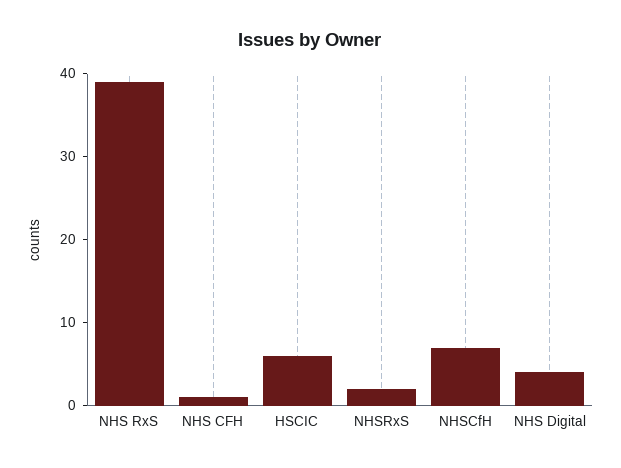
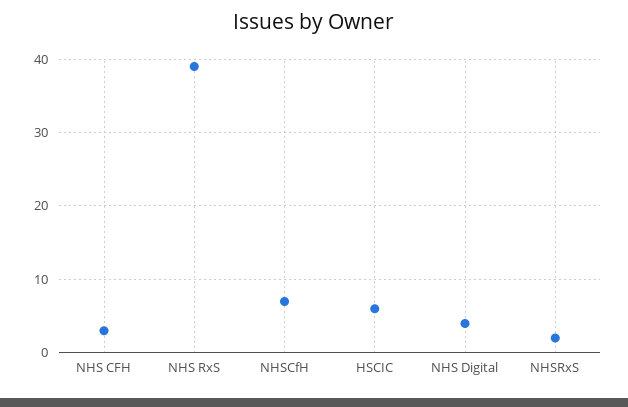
  {
    "NHS RxS": 39,
-   "NHS CFH": 1,
+   "NHS CFH": 3,
    "HSCIC": 6,
    "NHSRxS": 2,
    "NHSCfH": 7,
    "NHS Digital": 4
  }

